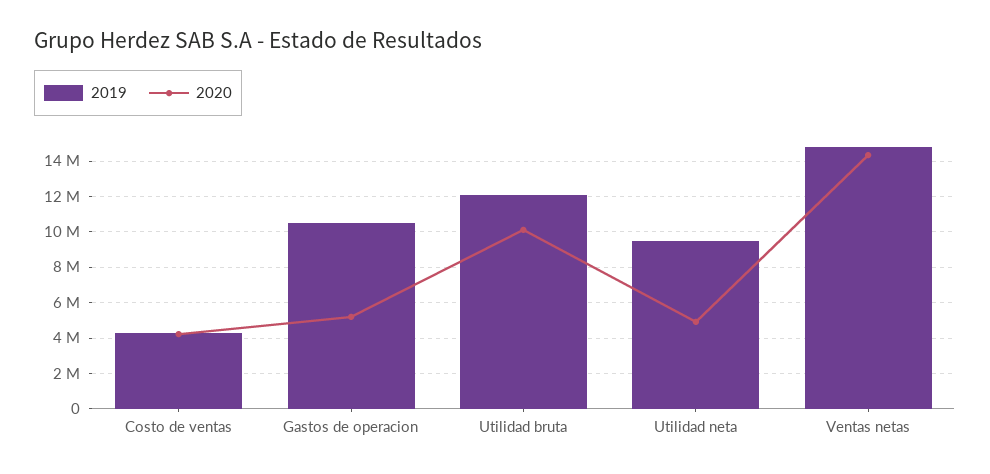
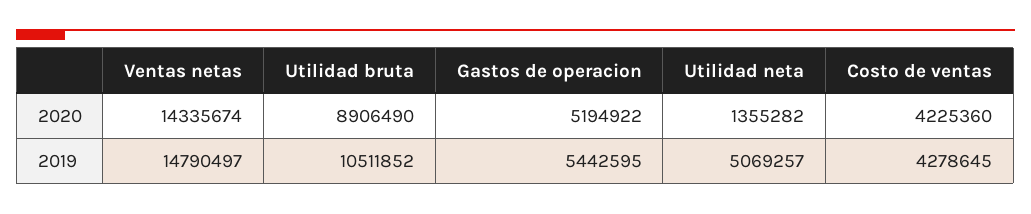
  {
    "2019": {
      "Costo de ventas": 4278645,
-     "Gastos de operacion": 10500000,
+     "Gastos de operacion": 5442595,
-     "Utilidad bruta": 12000000,
+     "Utilidad bruta": 10511852,
-     "Utilidad neta": 9500000,
+     "Utilidad neta": 5069257,
      "Ventas netas": 14790497
    },
    "2020": {
      "Costo de ventas": 4225360,
      "Gastos de operacion": 5194922,
-     "Utilidad bruta": 10000000,
+     "Utilidad bruta": 8906490,
-     "Utilidad neta": 5000000,
+     "Utilidad neta": 1355282,
      "Ventas netas": 14335674
    }
  }

